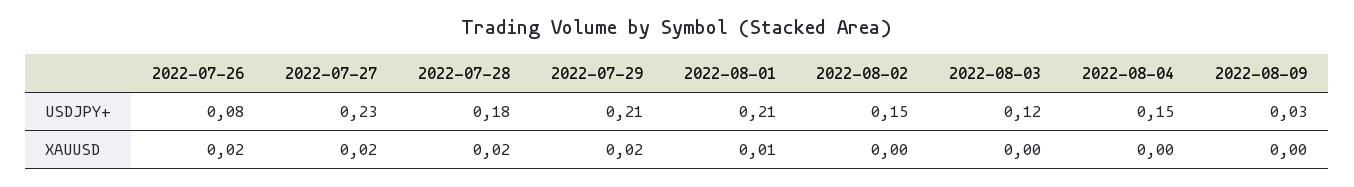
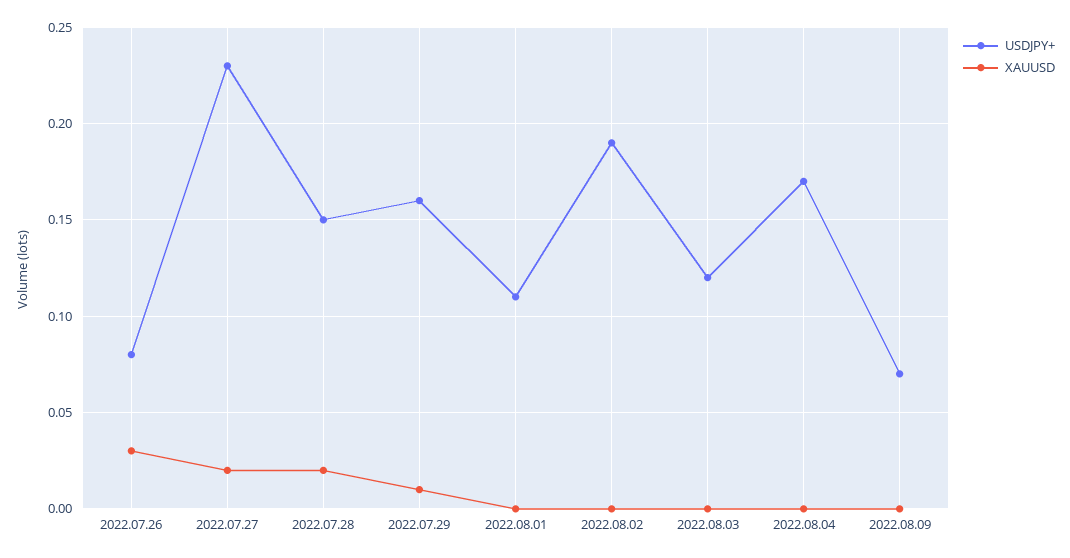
  {
    "USDJPY+": {
      "2022-07-26": 0.08,
      "2022-07-27": 0.23,
-     "2022-07-28": 0.18,
+     "2022-07-28": 0.15,
-     "2022-07-29": 0.21,
+     "2022-07-29": 0.16,
-     "2022-08-01": 0.21,
+     "2022-08-01": 0.11,
-     "2022-08-02": 0.15,
+     "2022-08-02": 0.19,
      "2022-08-03": 0.12,
-     "2022-08-04": 0.15,
+     "2022-08-04": 0.17,
-     "2022-08-09": 0.03
+     "2022-08-09": 0.07
    },
    "XAUUSD": {
-     "2022-07-26": 0.02,
+     "2022-07-26": 0.03,
      "2022-07-27": 0.02,
      "2022-07-28": 0.02,
-     "2022-07-29": 0.02,
+     "2022-07-29": 0.01,
-     "2022-08-01": 0.01,
+     "2022-08-01": 0,
      "2022-08-02": 0,
      "2022-08-03": 0,
      "2022-08-04": 0,
      "2022-08-09": 0
    }
  }

